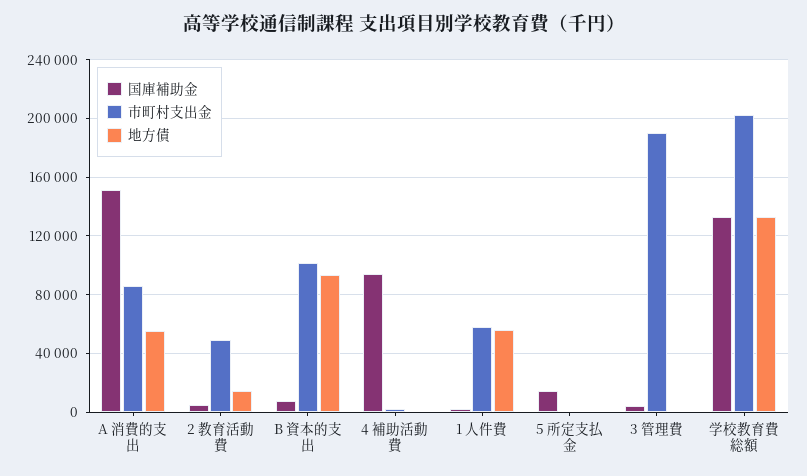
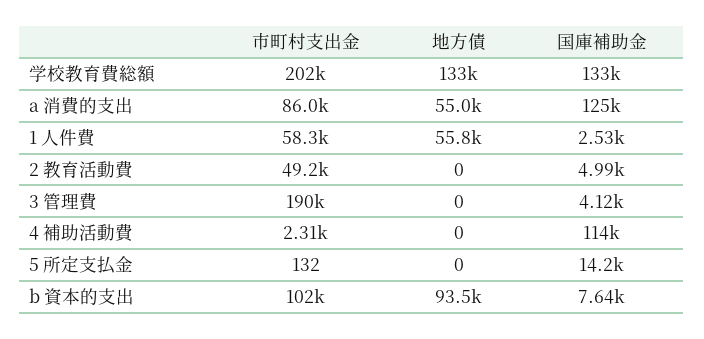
  {
    "国庫補助金": {
-     "A 消費的支出": 150000,
+     "A 消費的支出": 125000,
      "2 教育活動費": 4990,
      "B 資本的支出": 7640,
-     "4 補助活動費": 95000,
+     "4 補助活動費": 114000,
      "1 人件費": 2530,
      "5 所定支払金": 14200,
      "3 管理費": 4120,
      "学校教育費総額": 133000
    },
    "市町村支出金": {
      "A 消費的支出": 86000,
      "2 教育活動費": 49200,
      "B 資本的支出": 102000,
      "4 補助活動費": 2310,
      "1 人件費": 58300,
      "5 所定支払金": 132,
      "3 管理費": 190000,
      "学校教育費総額": 202000
    },
    "地方債": {
      "A 消費的支出": 55000,
-     "2 教育活動費": 15000,
+     "2 教育活動費": 0,
      "B 資本的支出": 93500,
      "4 補助活動費": 0,
      "1 人件費": 55800,
      "5 所定支払金": 0,
      "3 管理費": 0,
      "学校教育費総額": 133000
    }
  }

